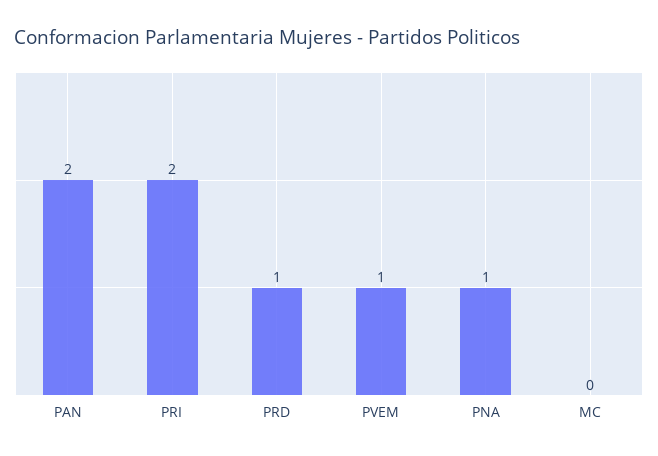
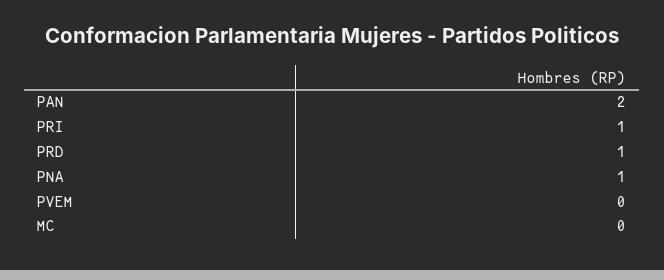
  {
    "PAN": 2,
-   "PRI": 2,
+   "PRI": 1,
    "PRD": 1,
-   "PVEM": 1,
+   "PVEM": 0,
    "PNA": 1,
    "MC": 0
  }

